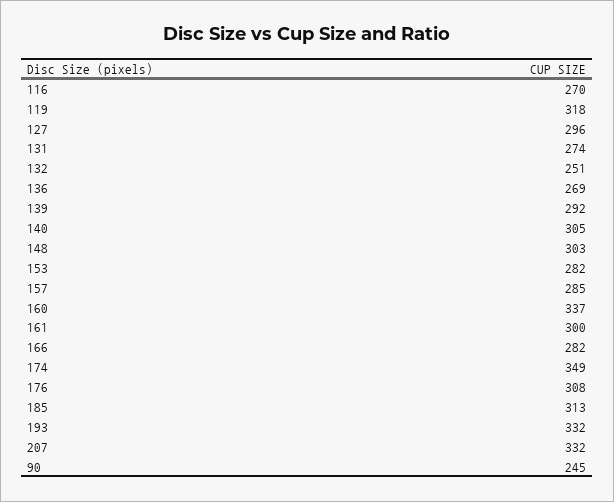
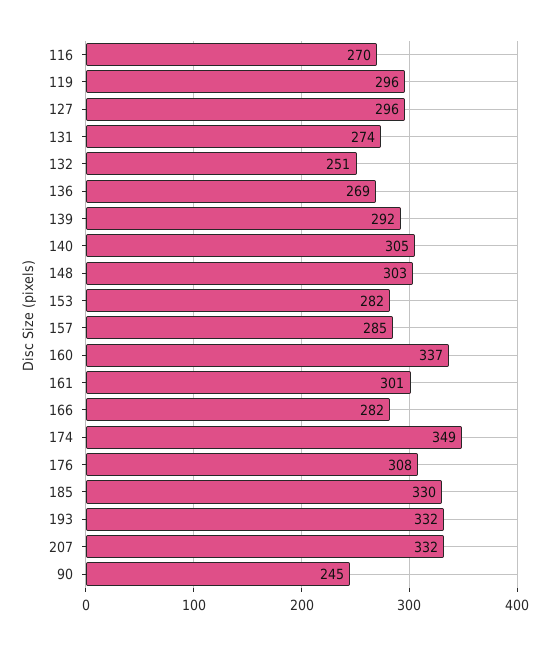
  {
    "116": 270,
-   "119": 318,
+   "119": 296,
    "127": 296,
    "131": 274,
    "132": 251,
    "136": 269,
    "139": 292,
    "140": 305,
    "148": 303,
    "153": 282,
    "157": 285,
    "160": 337,
-   "161": 300,
+   "161": 301,
    "166": 282,
    "174": 349,
    "176": 308,
-   "185": 313,
+   "185": 330,
    "193": 332,
    "207": 332,
    "90": 245
  }

